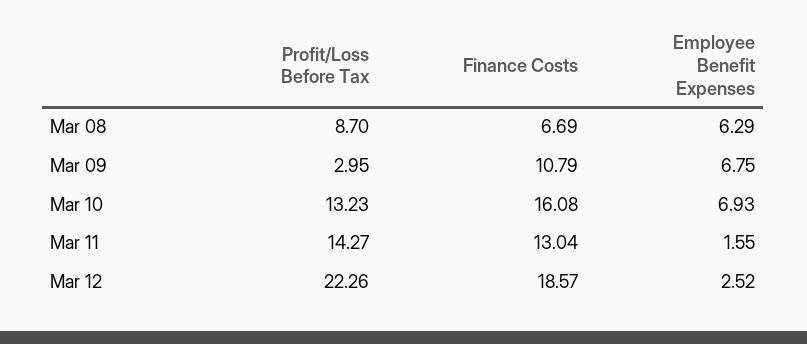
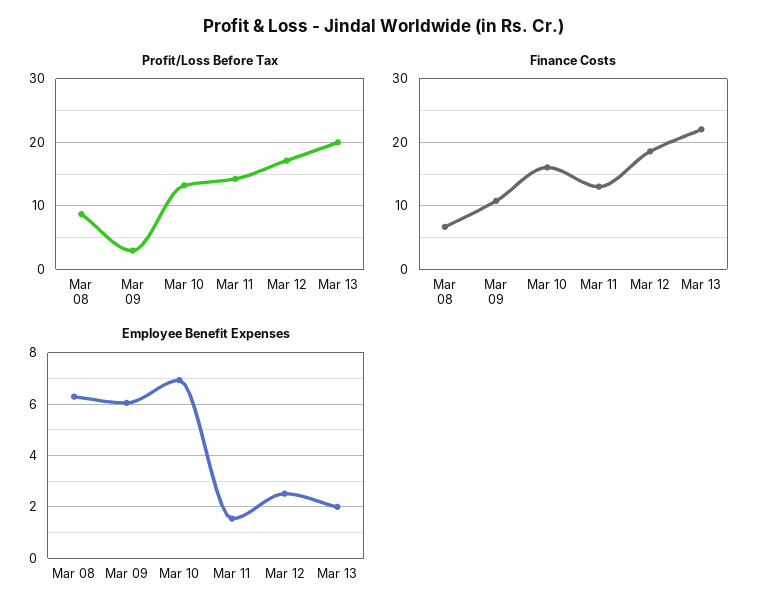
  {
    "Profit/Loss Before Tax": {
      "Mar 08": 8.7,
      "Mar 09": 2.95,
      "Mar 10": 13.23,
      "Mar 11": 14.27,
-     "Mar 12": 22.26
+     "Mar 12": 17,
+     "Mar 13": 20
    },
    "Finance Costs": {
      "Mar 08": 6.69,
      "Mar 09": 10.79,
      "Mar 10": 16.08,
      "Mar 11": 13.04,
-     "Mar 12": 18.57
+     "Mar 12": 18.57,
+     "Mar 13": 22
    },
    "Employee Benefit Expenses": {
      "Mar 08": 6.29,
-     "Mar 09": 6.75,
+     "Mar 09": 6,
      "Mar 10": 6.93,
      "Mar 11": 1.55,
-     "Mar 12": 2.52
+     "Mar 12": 2.52,
+     "Mar 13": 2
    }
  }

